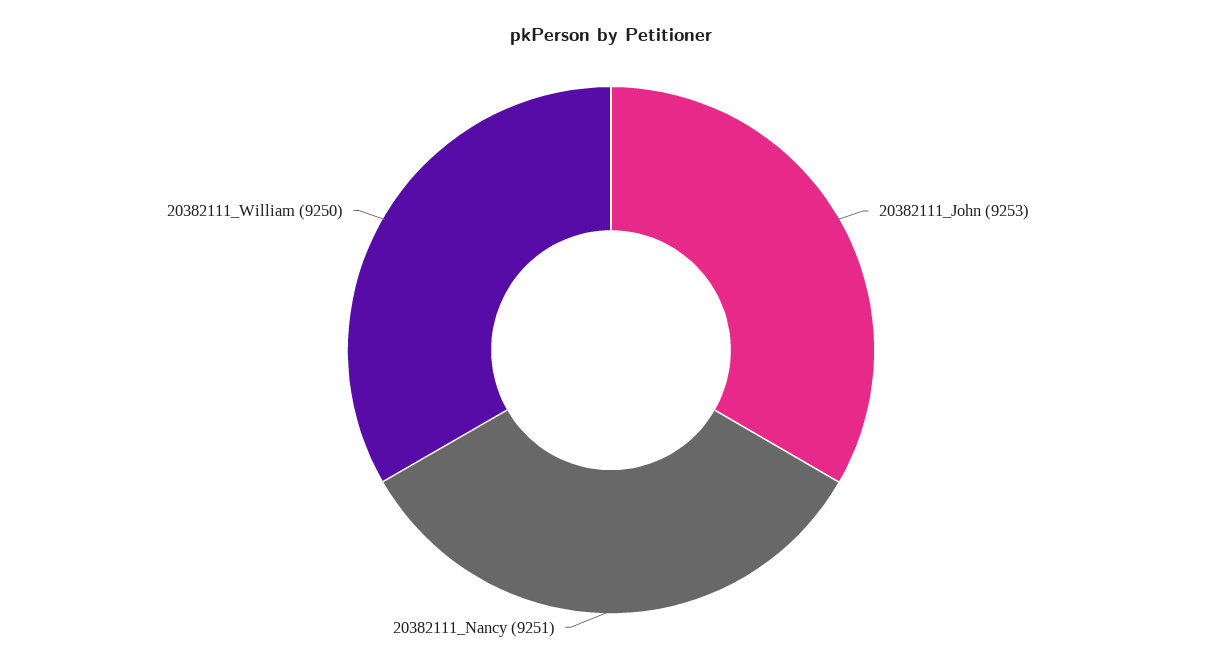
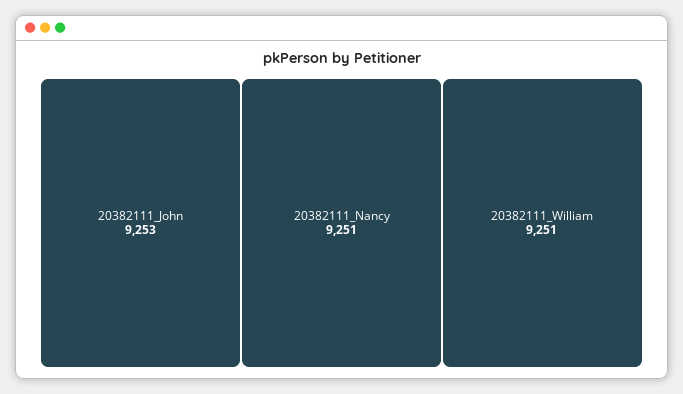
  {
    "20382111_John": 9253,
    "20382111_Nancy": 9251,
-   "20382111_William": 9250
+   "20382111_William": 9251
  }

